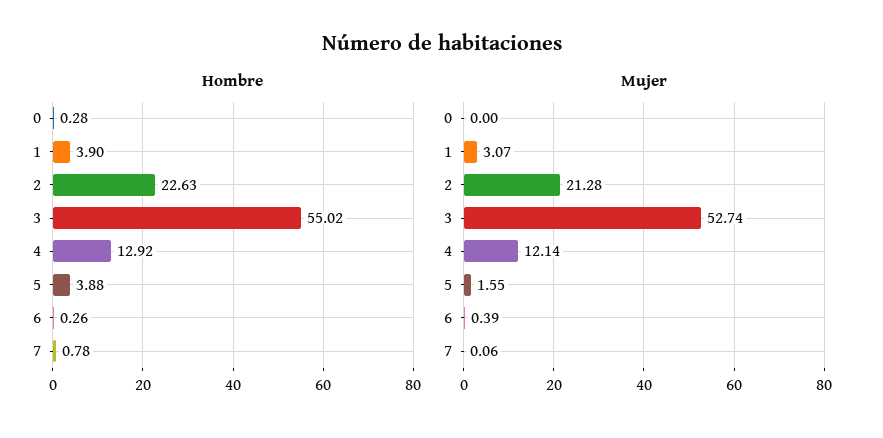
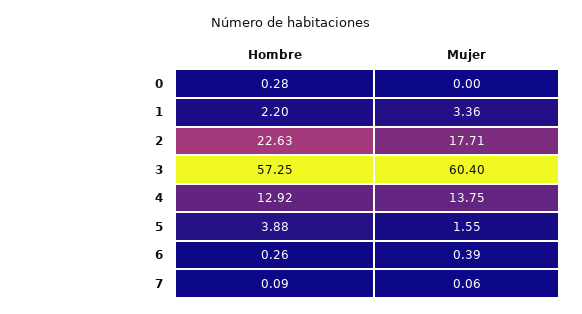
  {
    "Hombre": {
      "0": 0.28,
-     "1": 3.9,
+     "1": 2.2,
      "2": 22.63,
-     "3": 55.02,
+     "3": 57.25,
      "4": 12.92,
      "5": 3.88,
      "6": 0.26,
-     "7": 0.78
+     "7": 0.09
    },
    "Mujer": {
      "0": 0,
-     "1": 3.07,
+     "1": 3.36,
-     "2": 21.28,
+     "2": 17.71,
-     "3": 52.74,
+     "3": 60.4,
-     "4": 12.14,
+     "4": 13.75,
      "5": 1.55,
      "6": 0.39,
      "7": 0.06
    }
  }

